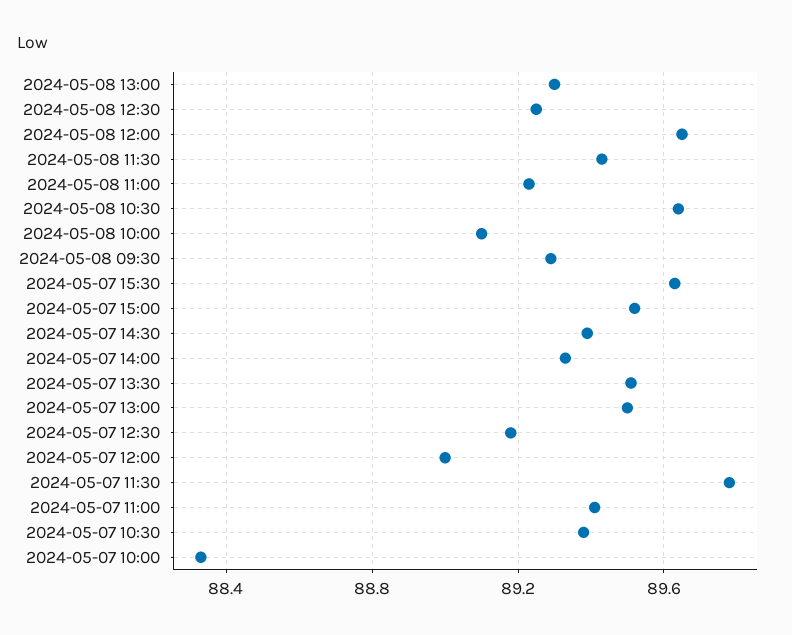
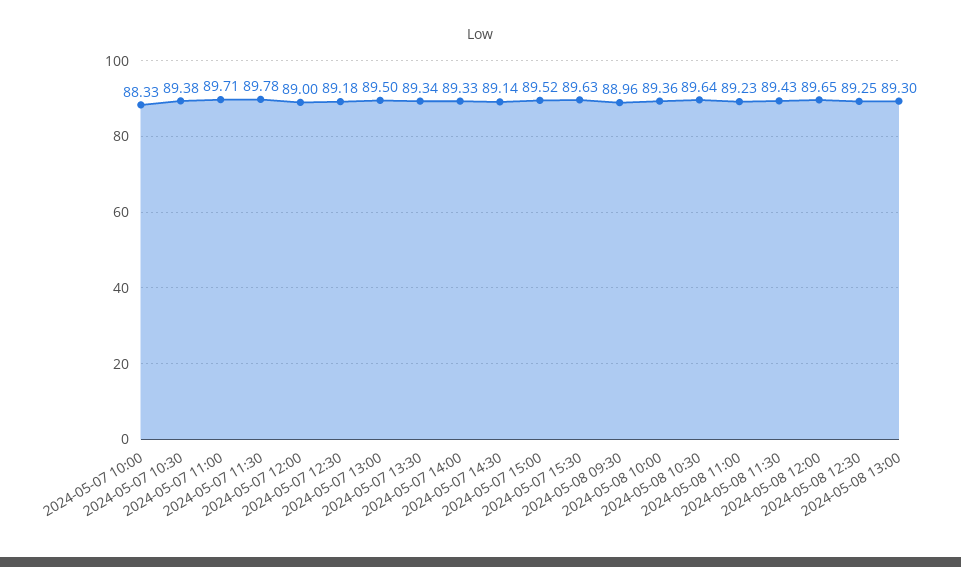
  {
    "2024-05-08 13:00": 89.3,
    "2024-05-08 12:30": 89.25,
    "2024-05-08 12:00": 89.65,
    "2024-05-08 11:30": 89.43,
    "2024-05-08 11:00": 89.23,
    "2024-05-08 10:30": 89.64,
-   "2024-05-08 10:00": 89.1,
+   "2024-05-08 10:00": 89.36,
-   "2024-05-08 09:30": 89.3,
+   "2024-05-08 09:30": 88.96,
    "2024-05-07 15:30": 89.63,
    "2024-05-07 15:00": 89.52,
-   "2024-05-07 14:30": 89.4,
+   "2024-05-07 14:30": 89.14,
    "2024-05-07 14:00": 89.33,
-   "2024-05-07 13:30": 89.5,
+   "2024-05-07 13:30": 89.34,
    "2024-05-07 13:00": 89.5,
    "2024-05-07 12:30": 89.18,
    "2024-05-07 12:00": 89,
    "2024-05-07 11:30": 89.78,
-   "2024-05-07 11:00": 89.4,
+   "2024-05-07 11:00": 89.71,
    "2024-05-07 10:30": 89.38,
    "2024-05-07 10:00": 88.33
  }

